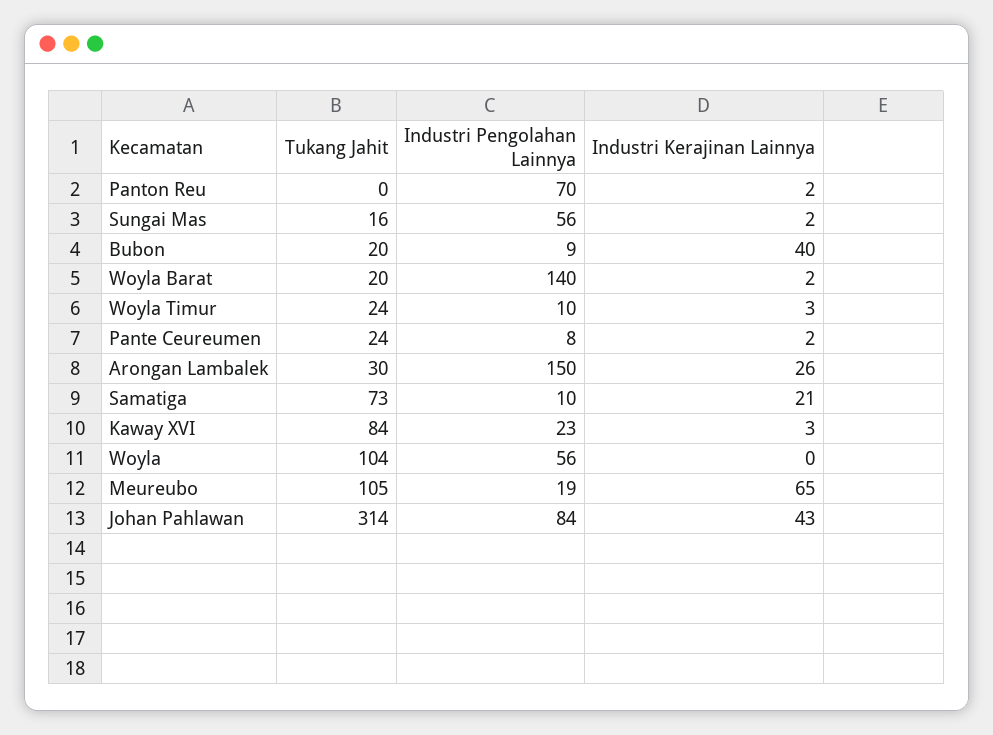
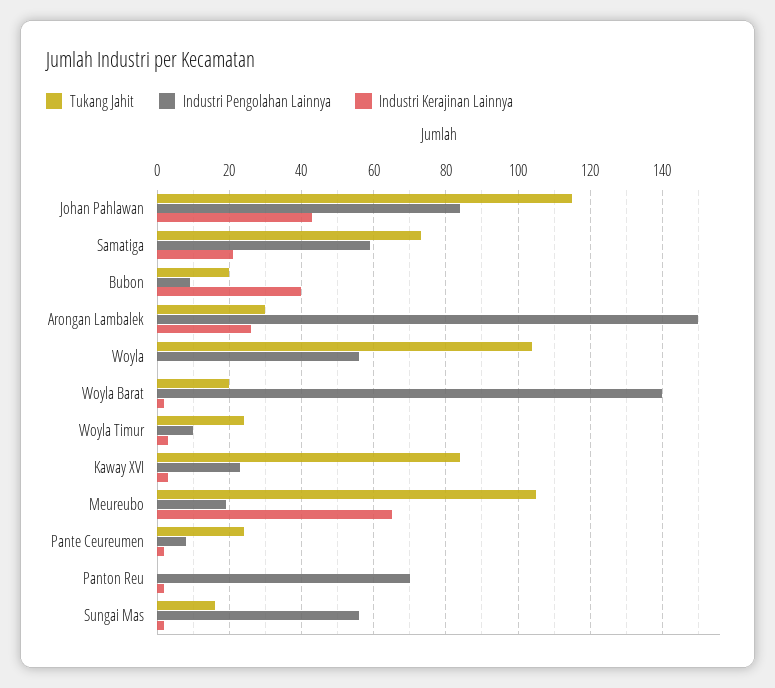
  {
    "Tukang Jahit": {
      "Panton Reu": 0,
      "Sungai Mas": 16,
      "Bubon": 20,
      "Woyla Barat": 20,
      "Woyla Timur": 24,
      "Pante Ceureumen": 24,
      "Arongan Lambalek": 30,
      "Samatiga": 73,
      "Kaway XVI": 84,
      "Woyla": 104,
      "Meureubo": 105,
-     "Johan Pahlawan": 314
+     "Johan Pahlawan": 115
    },
    "Industri Pengolahan Lainnya": {
      "Panton Reu": 70,
      "Sungai Mas": 56,
      "Bubon": 9,
      "Woyla Barat": 140,
      "Woyla Timur": 10,
      "Pante Ceureumen": 8,
      "Arongan Lambalek": 150,
-     "Samatiga": 10,
+     "Samatiga": 60,
      "Kaway XVI": 23,
      "Woyla": 56,
      "Meureubo": 19,
      "Johan Pahlawan": 84
    },
    "Industri Kerajinan Lainnya": {
      "Panton Reu": 2,
      "Sungai Mas": 2,
      "Bubon": 40,
      "Woyla Barat": 2,
      "Woyla Timur": 3,
      "Pante Ceureumen": 2,
      "Arongan Lambalek": 26,
      "Samatiga": 21,
      "Kaway XVI": 3,
      "Woyla": 0,
      "Meureubo": 65,
      "Johan Pahlawan": 43
    }
  }

